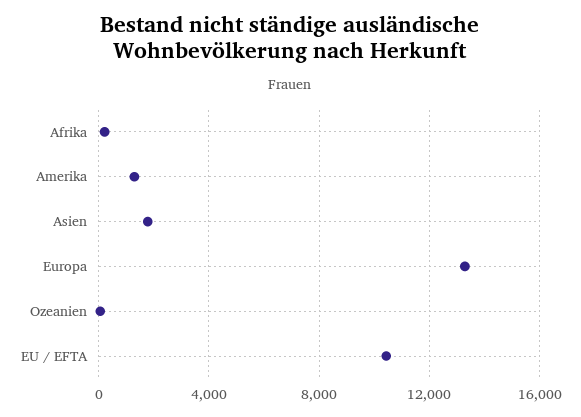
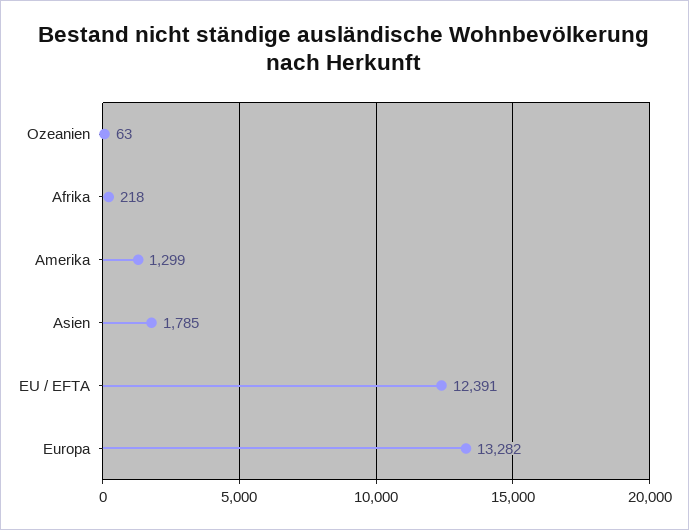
  {
    "Afrika": 218,
    "Amerika": 1299,
    "Asien": 1785,
    "Europa": 13282,
    "Ozeanien": 63,
-   "EU / EFTA": 10500
+   "EU / EFTA": 12391
  }

